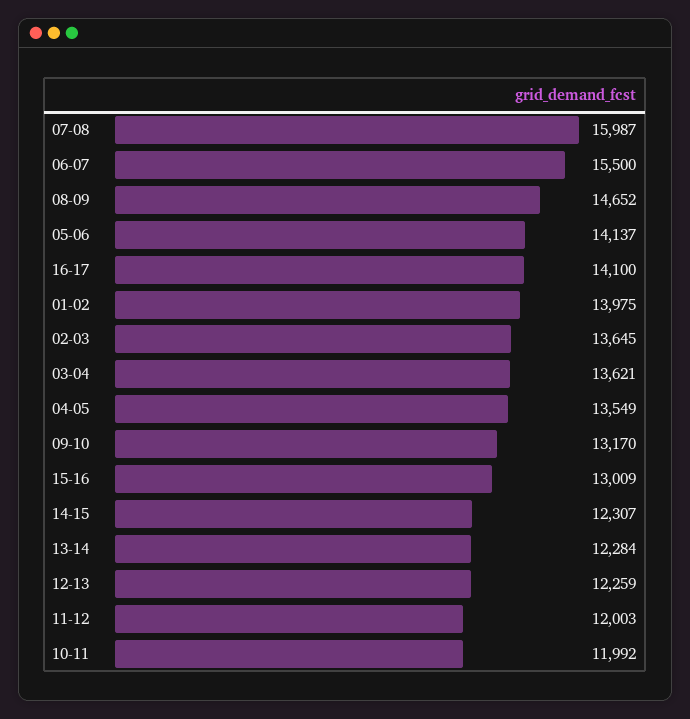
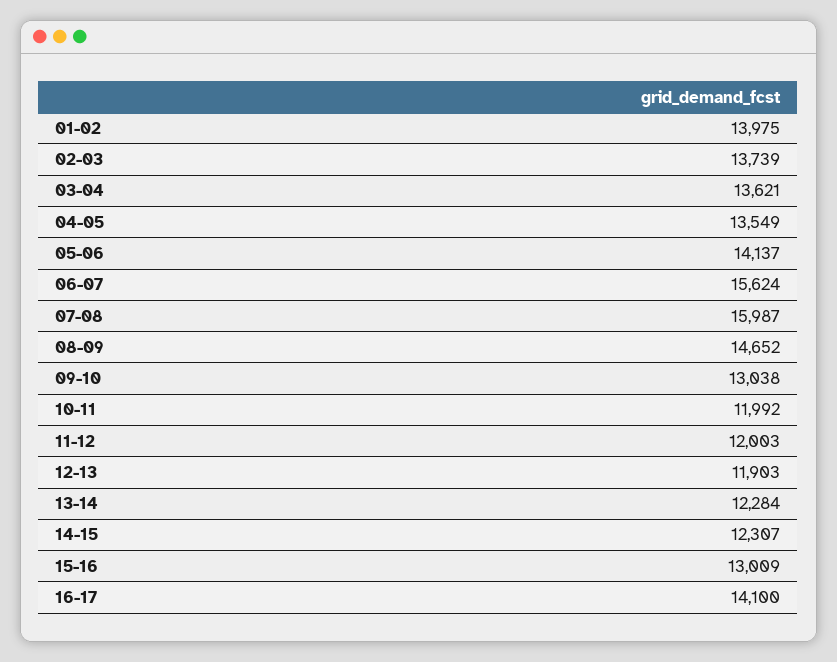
  {
    "07-08": 15987,
-   "06-07": 15500,
+   "06-07": 15624,
    "08-09": 14652,
    "05-06": 14137,
    "16-17": 14100,
    "01-02": 13975,
-   "02-03": 13645,
+   "02-03": 13739,
    "03-04": 13621,
    "04-05": 13549,
-   "09-10": 13170,
+   "09-10": 13038,
    "15-16": 13009,
    "14-15": 12307,
    "13-14": 12284,
-   "12-13": 12259,
+   "12-13": 11903,
    "11-12": 12003,
    "10-11": 11992
  }

